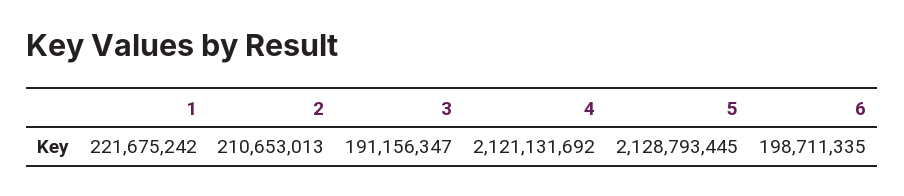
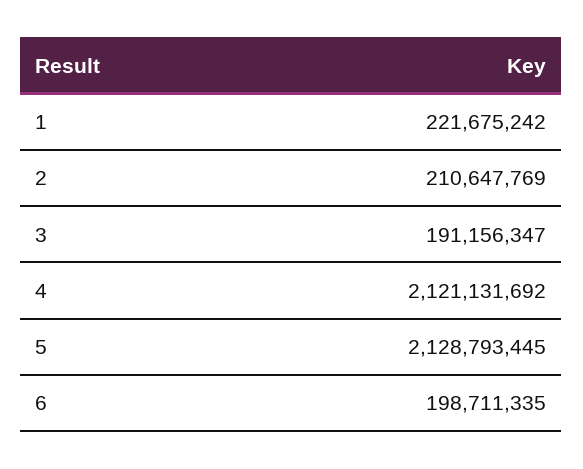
  {
    "1": 221675242,
-   "2": 210653013,
+   "2": 210647769,
    "3": 191156347,
    "4": 2121131692,
    "5": 2128793445,
    "6": 198711335
  }

